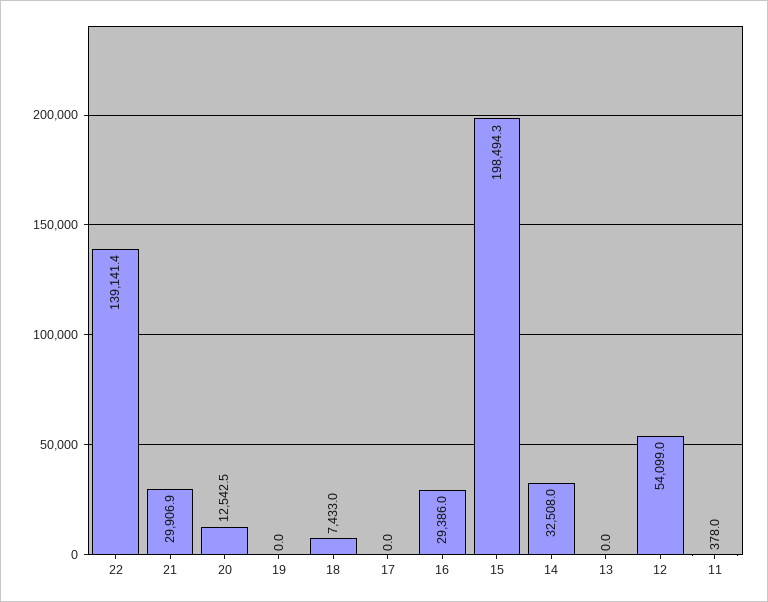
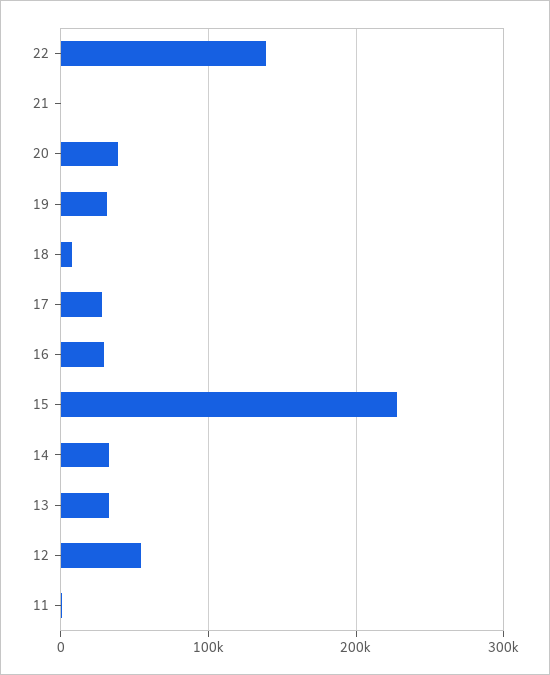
  {
    "22": 139141.4,
-   "21": 29906.9,
+   "21": 0,
-   "20": 12542.5,
+   "20": 40000,
-   "19": 0,
+   "19": 30000,
    "18": 7433,
-   "17": 0,
+   "17": 30000,
    "16": 29386,
-   "15": 198494.3,
+   "15": 230000,
    "14": 32508,
-   "13": 0,
+   "13": 30000,
    "12": 54099,
    "11": 378
  }

